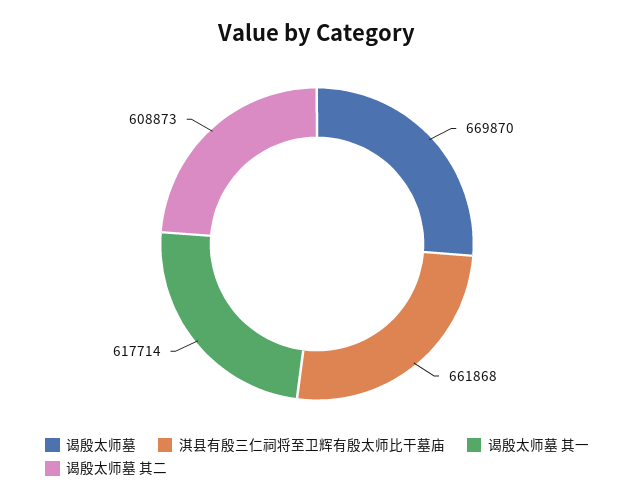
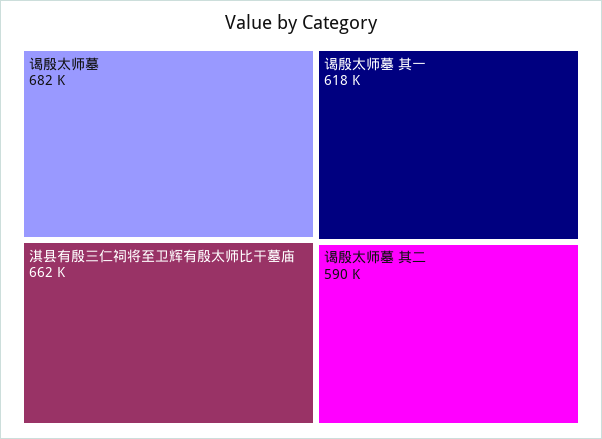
  {
-   "谒殷太师墓": 669870,
+   "谒殷太师墓": 682000,
    "淇县有殷三仁祠将至卫辉有殷太师比干墓庙": 661868,
    "谒殷太师墓 其一": 617714,
-   "谒殷太师墓 其二": 608873
+   "谒殷太师墓 其二": 590000
  }

